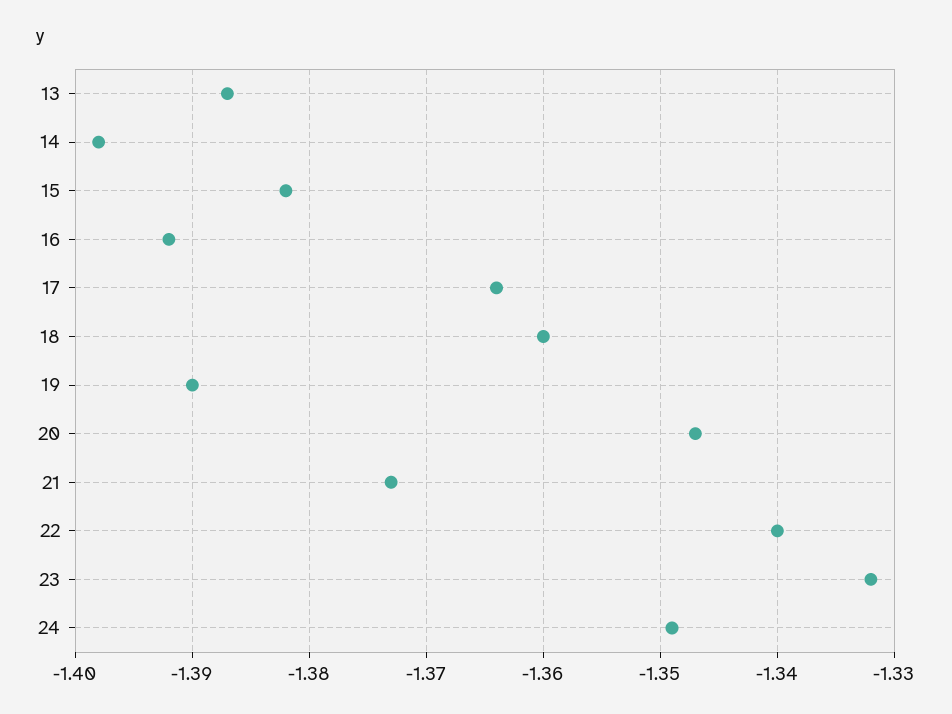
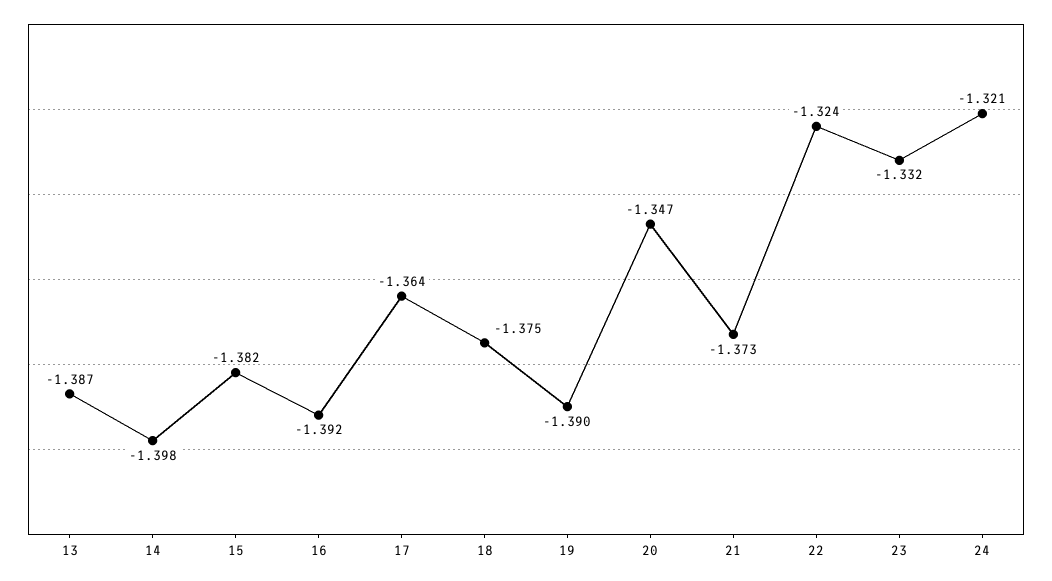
  {
    "13": -1.387,
    "14": -1.398,
    "15": -1.382,
    "16": -1.392,
    "17": -1.364,
-   "18": -1.36,
+   "18": -1.375,
    "19": -1.39,
    "20": -1.347,
    "21": -1.373,
-   "22": -1.34,
+   "22": -1.324,
    "23": -1.332,
-   "24": -1.349
+   "24": -1.321
  }

